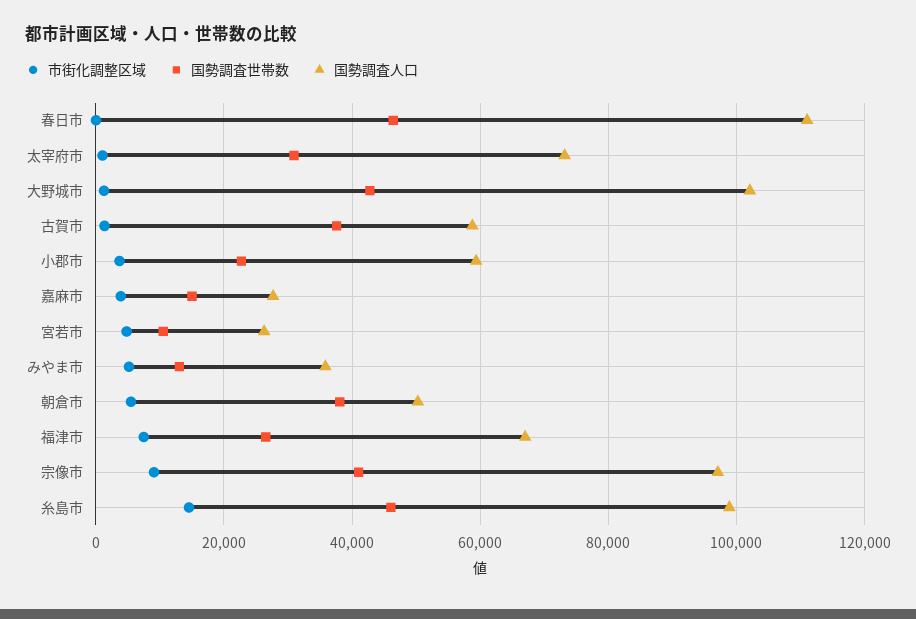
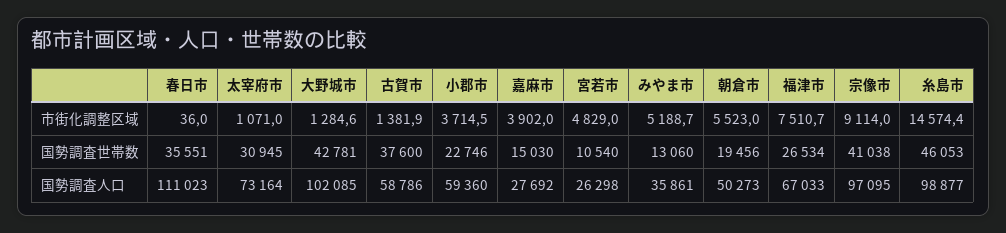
  {
    "市街化調整区域": {
      "春日市": 36,
      "太宰府市": 1071,
      "大野城市": 1284.6,
      "古賀市": 1381.9,
      "小郡市": 3714.5,
      "嘉麻市": 3902,
      "宮若市": 4829,
      "みやま市": 5188.7,
      "朝倉市": 5523,
      "福津市": 7510.7,
      "宗像市": 9114,
      "糸島市": 14574.4
    },
    "国勢調査世帯数": {
-     "春日市": 46000,
+     "春日市": 35551,
      "太宰府市": 30945,
      "大野城市": 42781,
      "古賀市": 37600,
      "小郡市": 22746,
      "嘉麻市": 15030,
      "宮若市": 10540,
      "みやま市": 13060,
-     "朝倉市": 38000,
+     "朝倉市": 19456,
      "福津市": 26534,
      "宗像市": 41038,
      "糸島市": 46053
    },
    "国勢調査人口": {
      "春日市": 111023,
      "太宰府市": 73164,
      "大野城市": 102085,
      "古賀市": 58786,
      "小郡市": 59360,
      "嘉麻市": 27692,
      "宮若市": 26298,
      "みやま市": 35861,
      "朝倉市": 50273,
      "福津市": 67033,
      "宗像市": 97095,
      "糸島市": 98877
    }
  }

